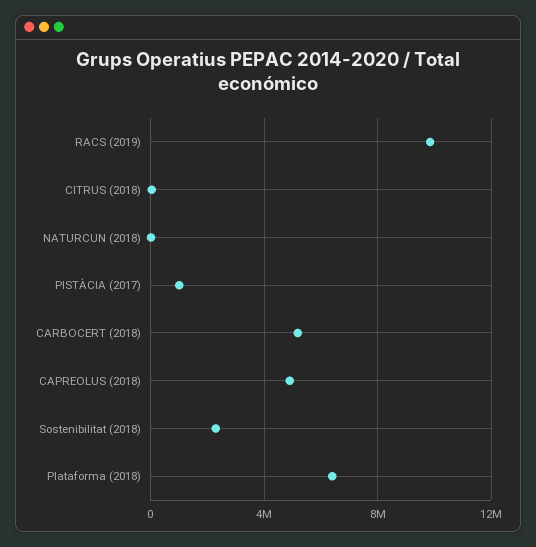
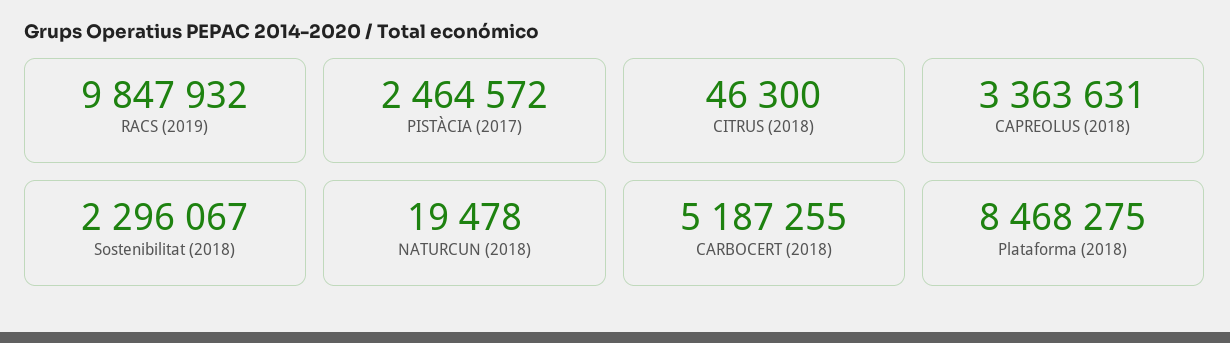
  {
    "RACS (2019)": 9847932,
    "CITRUS (2018)": 46300,
    "NATURCUN (2018)": 19478,
-   "PISTÀCIA (2017)": 1000000,
+   "PISTÀCIA (2017)": 2464572,
    "CARBOCERT (2018)": 5187255,
-   "CAPREOLUS (2018)": 5000000,
+   "CAPREOLUS (2018)": 3363631,
    "Sostenibilitat (2018)": 2296067,
-   "Plataforma (2018)": 6500000
+   "Plataforma (2018)": 8468275
  }

